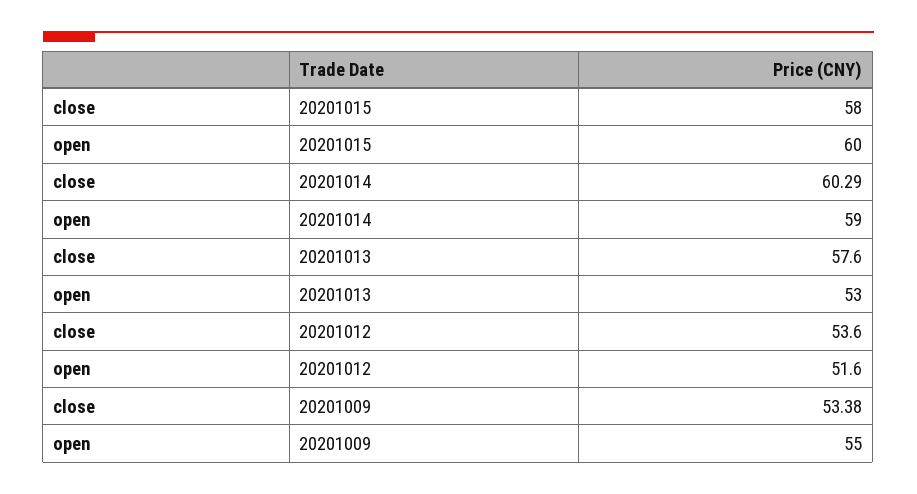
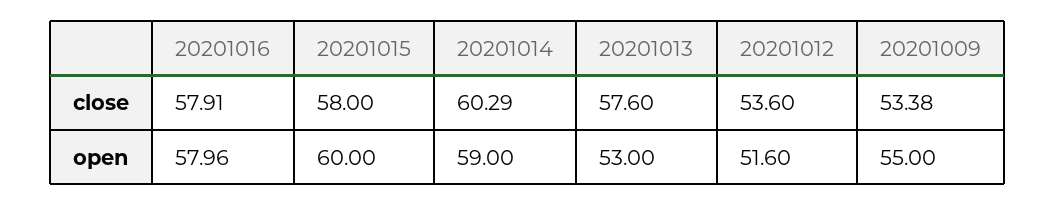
  {
    "close": {
      "20201015": 58,
      "20201014": 60.29,
      "20201013": 57.6,
      "20201012": 53.6,
-     "20201009": 53.38
+     "20201009": 53.38,
+     "20201016": 57.91
    },
    "open": {
      "20201015": 60,
      "20201014": 59,
      "20201013": 53,
      "20201012": 51.6,
-     "20201009": 55
+     "20201009": 55,
+     "20201016": 57.96
    }
  }

